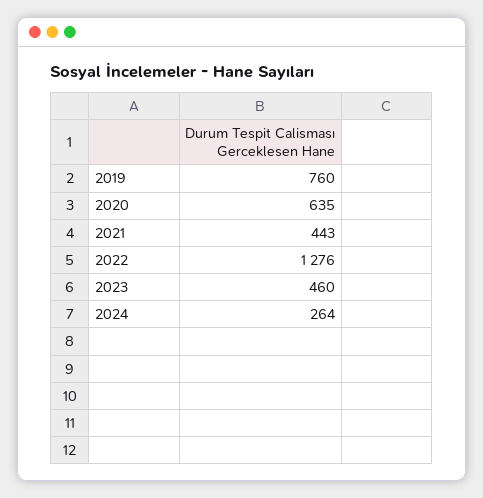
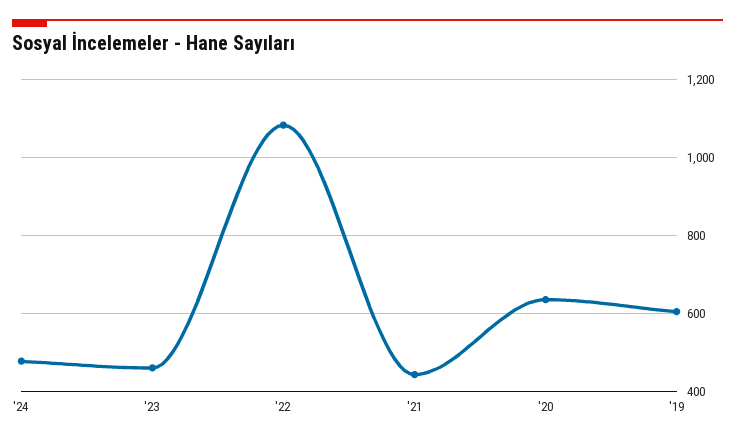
  {
-   "2019": 760,
+   "2019": 600,
    "2020": 635,
    "2021": 443,
-   "2022": 1276,
+   "2022": 1080,
    "2023": 460,
-   "2024": 264
+   "2024": 480
  }

